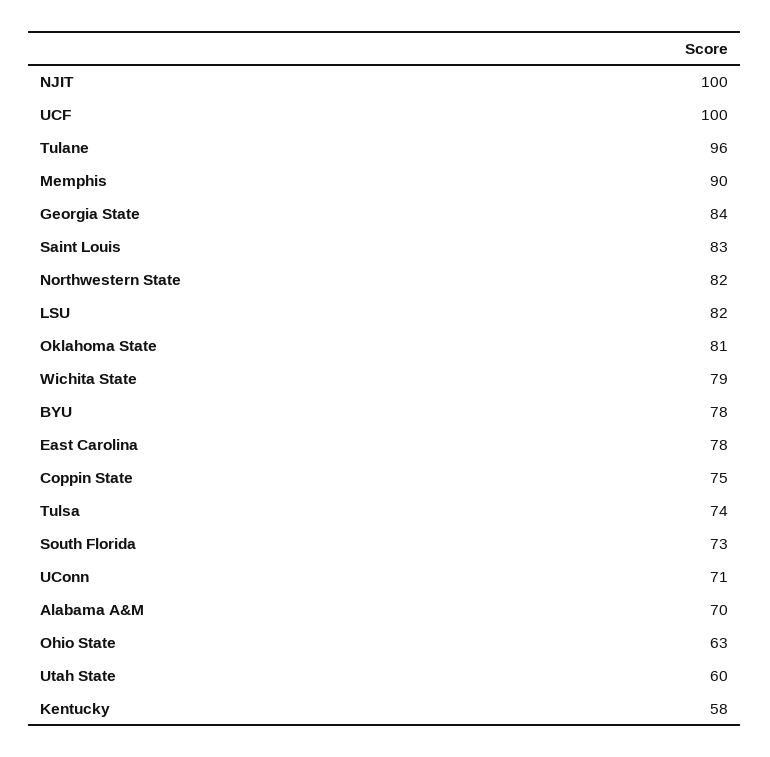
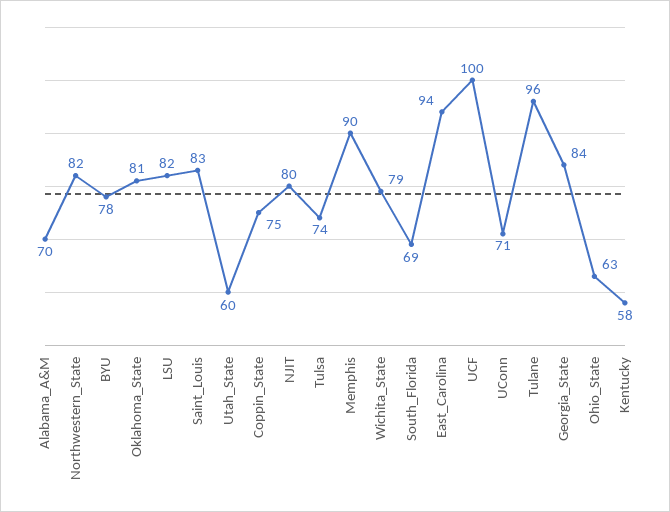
  {
-   "NJIT": 100,
+   "NJIT": 80,
    "UCF": 100,
    "Tulane": 96,
    "Memphis": 90,
    "Georgia State": 84,
    "Saint Louis": 83,
    "Northwestern State": 82,
    "LSU": 82,
    "Oklahoma State": 81,
    "Wichita State": 79,
    "BYU": 78,
-   "East Carolina": 78,
+   "East Carolina": 94,
    "Coppin State": 75,
    "Tulsa": 74,
-   "South Florida": 73,
+   "South Florida": 69,
    "UConn": 71,
    "Alabama A&M": 70,
    "Ohio State": 63,
    "Utah State": 60,
    "Kentucky": 58
  }

